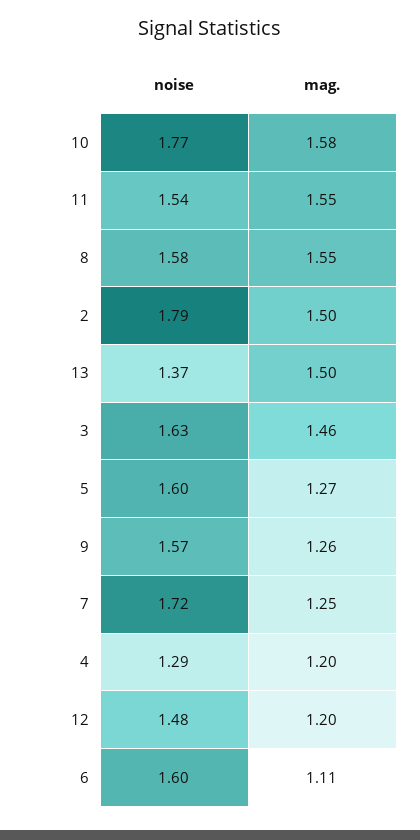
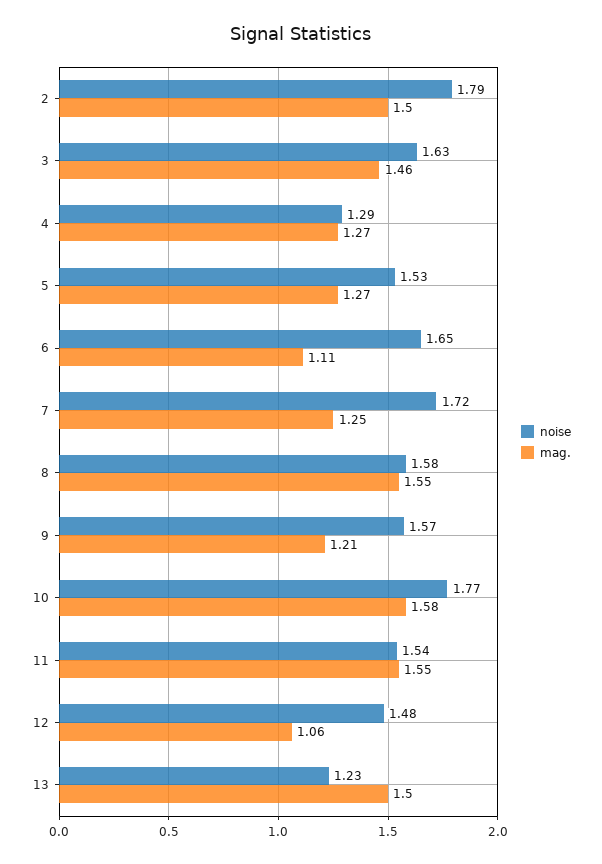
  {
    "noise": {
      "10": 1.77,
      "11": 1.54,
      "8": 1.58,
      "2": 1.79,
-     "13": 1.37,
+     "13": 1.23,
      "3": 1.63,
-     "5": 1.6,
+     "5": 1.53,
      "9": 1.57,
      "7": 1.72,
      "4": 1.29,
      "12": 1.48,
-     "6": 1.6
+     "6": 1.65
    },
    "mag.": {
      "10": 1.58,
      "11": 1.55,
      "8": 1.55,
      "2": 1.5,
      "13": 1.5,
      "3": 1.46,
      "5": 1.27,
-     "9": 1.26,
+     "9": 1.21,
      "7": 1.25,
-     "4": 1.2,
+     "4": 1.27,
-     "12": 1.2,
+     "12": 1.06,
      "6": 1.11
    }
  }

